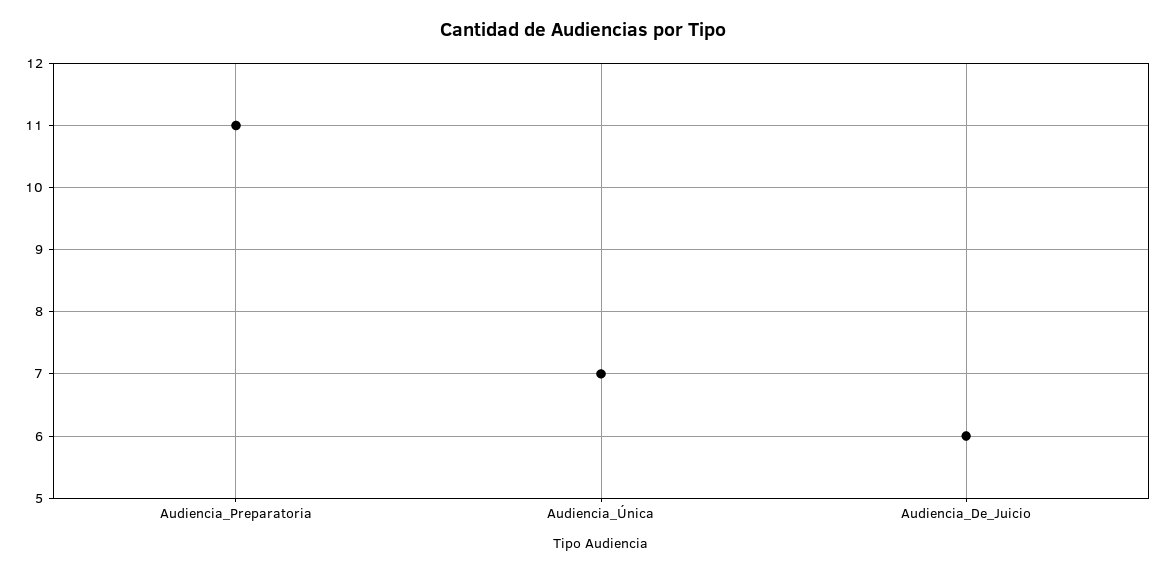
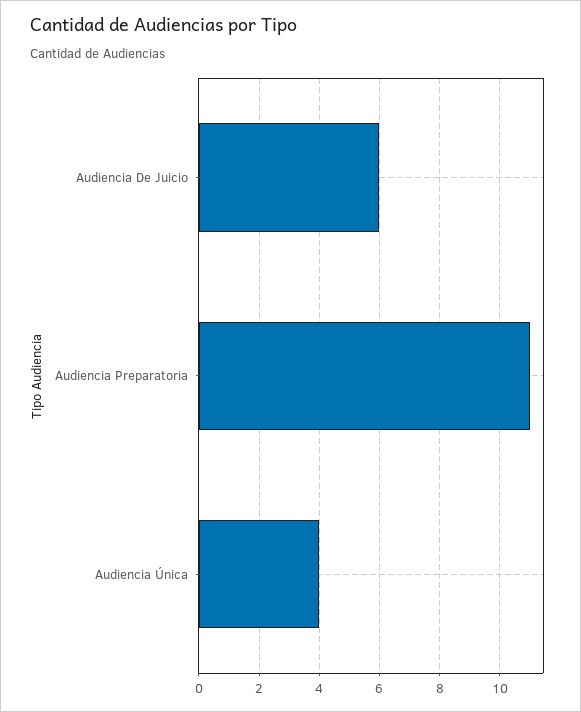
  {
    "Audiencia_Preparatoria": 11,
-   "Audiencia_Única": 7,
+   "Audiencia_Única": 4,
    "Audiencia_De_Juicio": 6
  }

